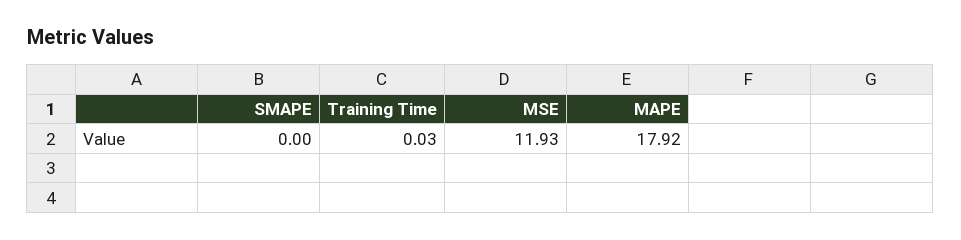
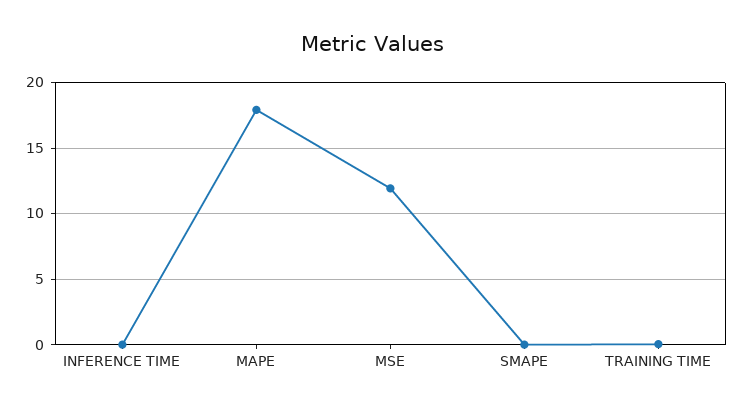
  {
    "SMAPE": 0,
    "Training Time": 0.03,
    "MSE": 11.93,
-   "MAPE": 17.92
+   "MAPE": 17.92,
+   "INFERENCE TIME": 0
  }

